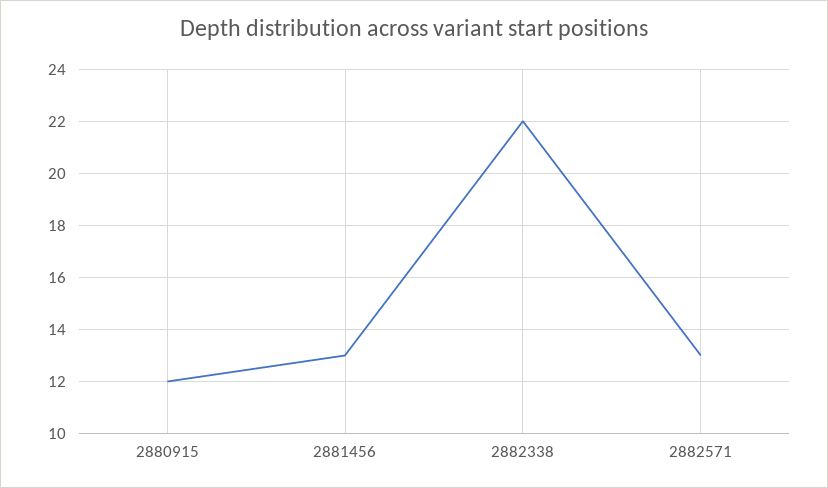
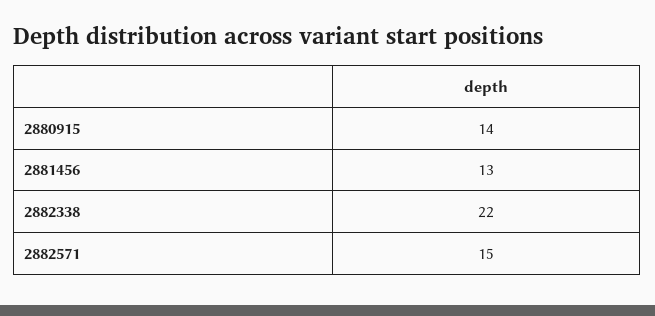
  {
-   "2880915": 12,
+   "2880915": 14,
    "2881456": 13,
    "2882338": 22,
-   "2882571": 13
+   "2882571": 15
  }

